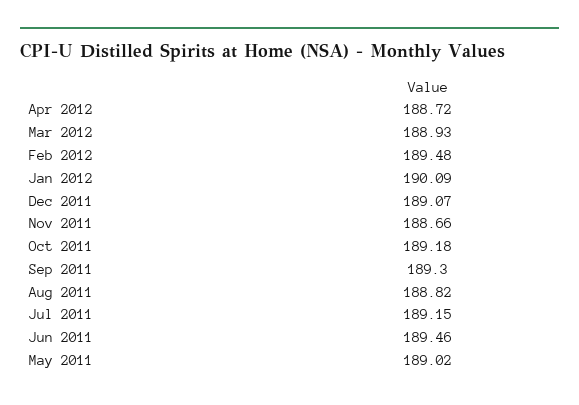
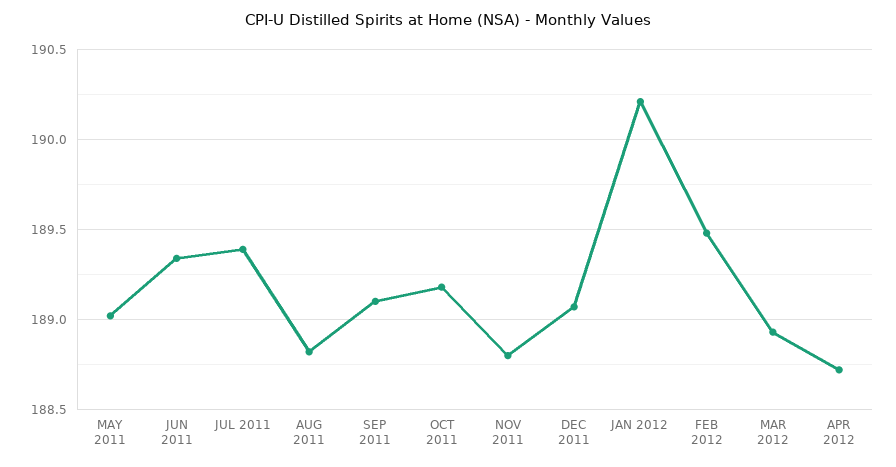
  {
    "Apr 2012": 188.72,
    "Mar 2012": 188.93,
    "Feb 2012": 189.48,
-   "Jan 2012": 190.09,
+   "Jan 2012": 190.2,
    "Dec 2011": 189.07,
-   "Nov 2011": 188.66,
+   "Nov 2011": 188.8,
    "Oct 2011": 189.18,
-   "Sep 2011": 189.3,
+   "Sep 2011": 189.1,
    "Aug 2011": 188.82,
-   "Jul 2011": 189.15,
+   "Jul 2011": 189.4,
-   "Jun 2011": 189.46,
+   "Jun 2011": 189.35,
    "May 2011": 189.02
  }

